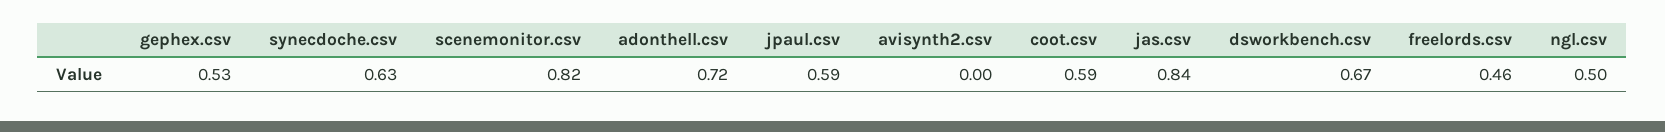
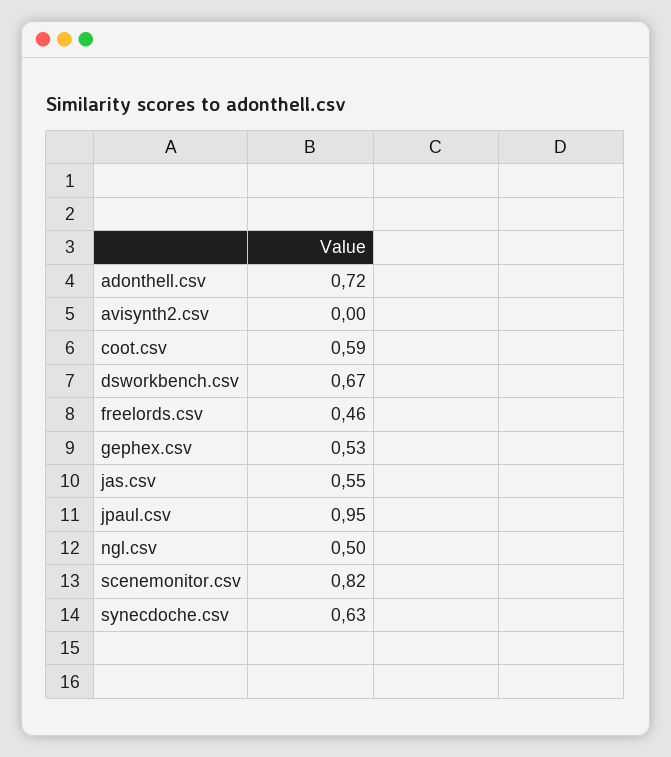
  {
    "gephex.csv": 0.53,
    "synecdoche.csv": 0.63,
    "scenemonitor.csv": 0.82,
    "adonthell.csv": 0.72,
-   "jpaul.csv": 0.59,
+   "jpaul.csv": 0.95,
    "avisynth2.csv": 0,
    "coot.csv": 0.59,
-   "jas.csv": 0.84,
+   "jas.csv": 0.55,
    "dsworkbench.csv": 0.67,
    "freelords.csv": 0.46,
    "ngl.csv": 0.5
  }

